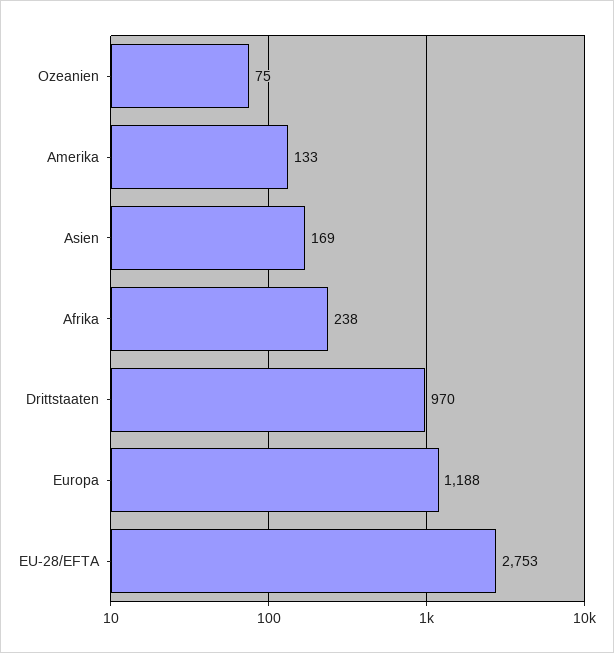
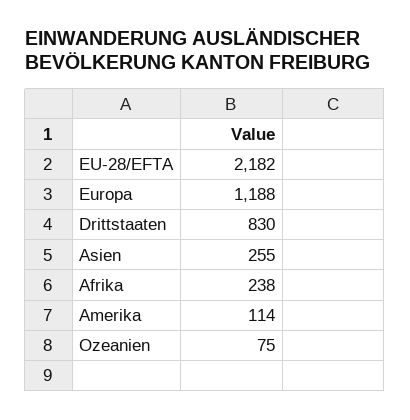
  {
    "Ozeanien": 75,
-   "Amerika": 133,
+   "Amerika": 114,
-   "Asien": 169,
+   "Asien": 255,
    "Afrika": 238,
-   "Drittstaaten": 970,
+   "Drittstaaten": 830,
    "Europa": 1188,
-   "EU-28/EFTA": 2753
+   "EU-28/EFTA": 2182
  }

